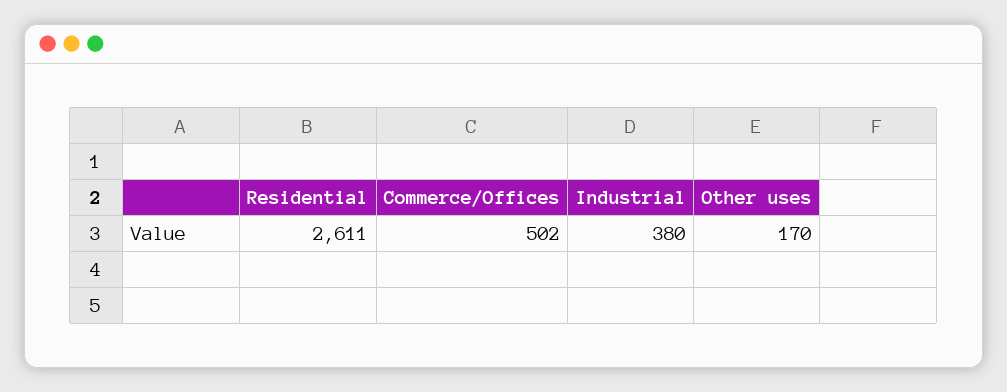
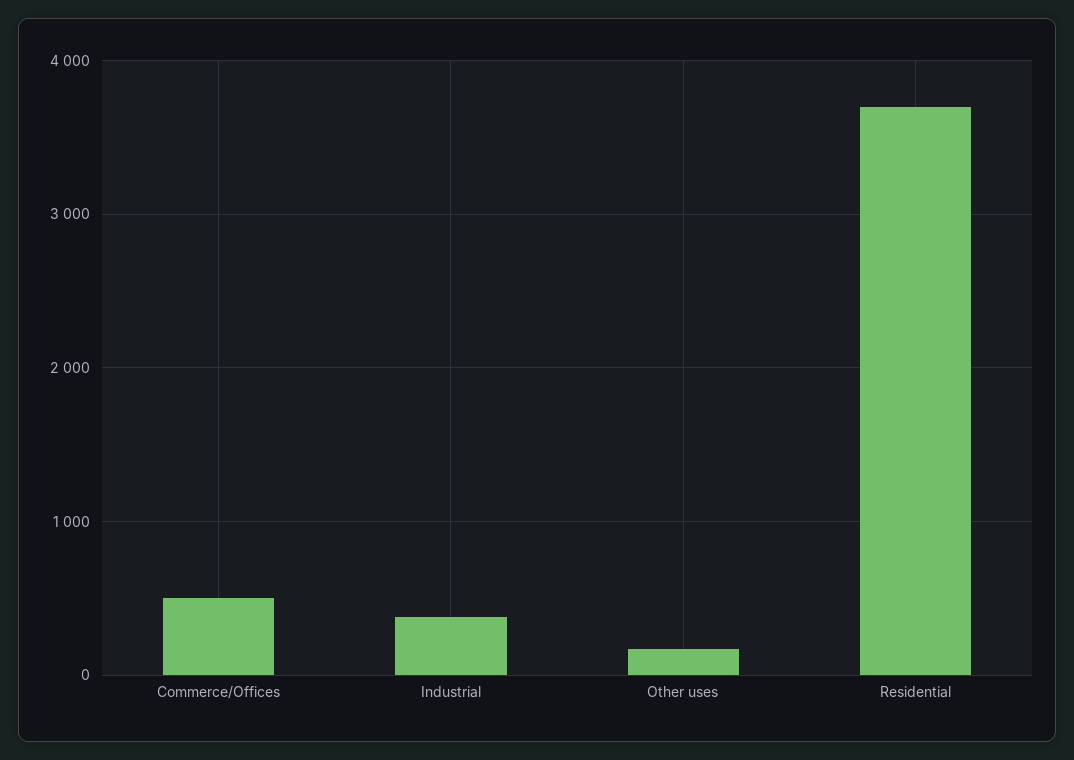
  {
-   "Residential": 2611,
+   "Residential": 3700,
    "Commerce/Offices": 502,
    "Industrial": 380,
    "Other uses": 170
  }

